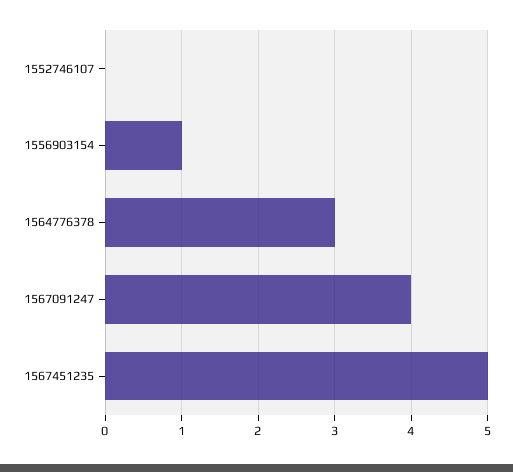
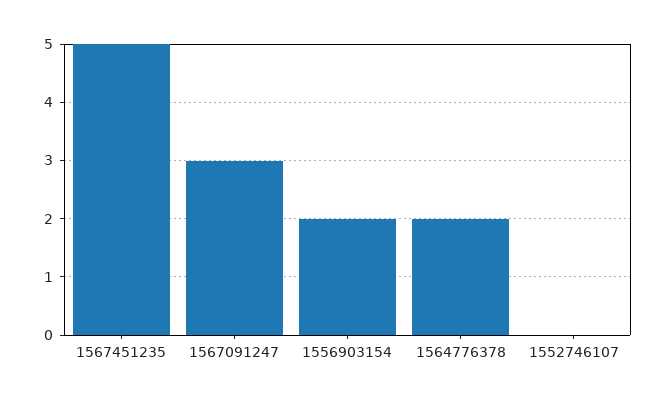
  {
    "1552746107": 0,
-   "1556903154": 1,
+   "1556903154": 2,
-   "1564776378": 3,
+   "1564776378": 2,
-   "1567091247": 4,
+   "1567091247": 3,
    "1567451235": 5
  }

